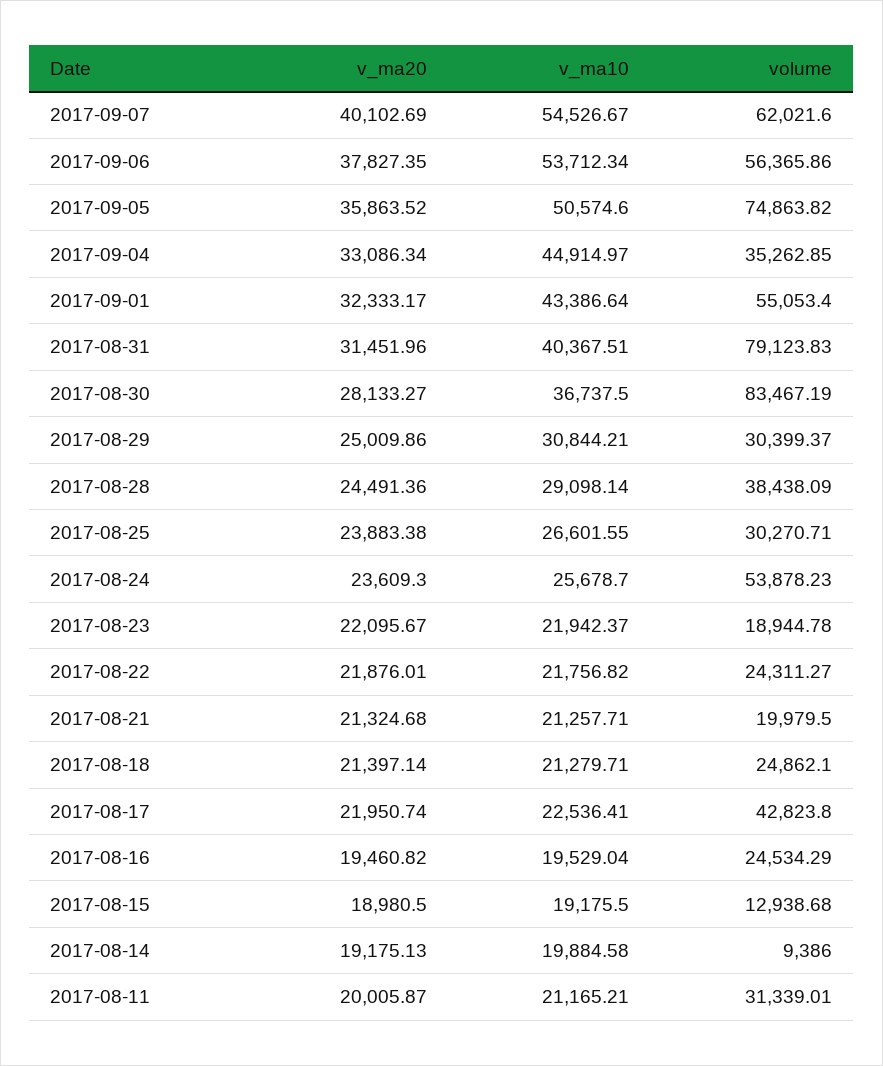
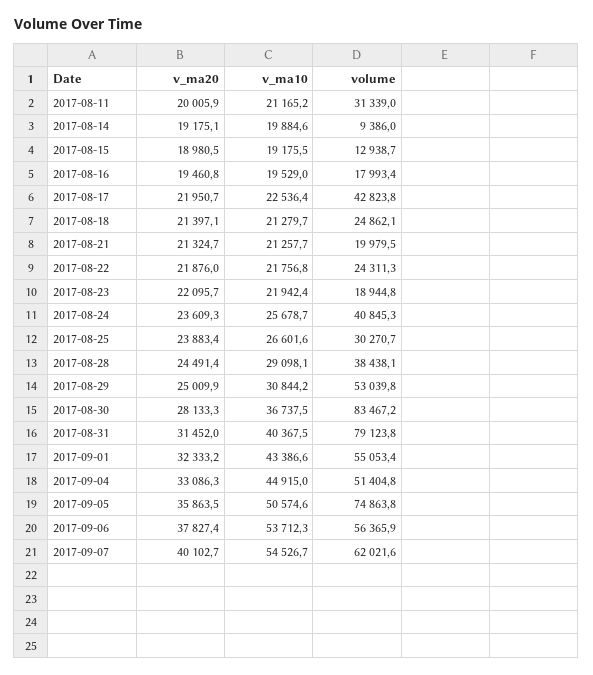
  {
    "v_ma20": {
      "2017-09-07": 40102.69,
      "2017-09-06": 37827.35,
      "2017-09-05": 35863.52,
      "2017-09-04": 33086.34,
      "2017-09-01": 32333.17,
      "2017-08-31": 31451.96,
      "2017-08-30": 28133.27,
      "2017-08-29": 25009.86,
      "2017-08-28": 24491.36,
      "2017-08-25": 23883.38,
      "2017-08-24": 23609.3,
      "2017-08-23": 22095.67,
      "2017-08-22": 21876.01,
      "2017-08-21": 21324.68,
      "2017-08-18": 21397.14,
      "2017-08-17": 21950.74,
      "2017-08-16": 19460.82,
      "2017-08-15": 18980.5,
      "2017-08-14": 19175.13,
      "2017-08-11": 20005.87
    },
    "v_ma10": {
      "2017-09-07": 54526.67,
      "2017-09-06": 53712.34,
      "2017-09-05": 50574.6,
      "2017-09-04": 44914.97,
      "2017-09-01": 43386.64,
      "2017-08-31": 40367.51,
      "2017-08-30": 36737.5,
      "2017-08-29": 30844.21,
      "2017-08-28": 29098.14,
      "2017-08-25": 26601.55,
      "2017-08-24": 25678.7,
      "2017-08-23": 21942.37,
      "2017-08-22": 21756.82,
      "2017-08-21": 21257.71,
      "2017-08-18": 21279.71,
      "2017-08-17": 22536.41,
      "2017-08-16": 19529.04,
      "2017-08-15": 19175.5,
      "2017-08-14": 19884.58,
      "2017-08-11": 21165.21
    },
    "volume": {
      "2017-09-07": 62021.6,
      "2017-09-06": 56365.86,
      "2017-09-05": 74863.82,
-     "2017-09-04": 35262.85,
+     "2017-09-04": 51404.8,
      "2017-09-01": 55053.4,
      "2017-08-31": 79123.83,
      "2017-08-30": 83467.19,
-     "2017-08-29": 30399.37,
+     "2017-08-29": 53039.8,
      "2017-08-28": 38438.09,
      "2017-08-25": 30270.71,
-     "2017-08-24": 53878.23,
+     "2017-08-24": 40845.3,
      "2017-08-23": 18944.78,
      "2017-08-22": 24311.27,
      "2017-08-21": 19979.5,
      "2017-08-18": 24862.1,
      "2017-08-17": 42823.8,
-     "2017-08-16": 24534.29,
+     "2017-08-16": 17993.4,
      "2017-08-15": 12938.68,
      "2017-08-14": 9386,
      "2017-08-11": 31339.01
    }
  }

